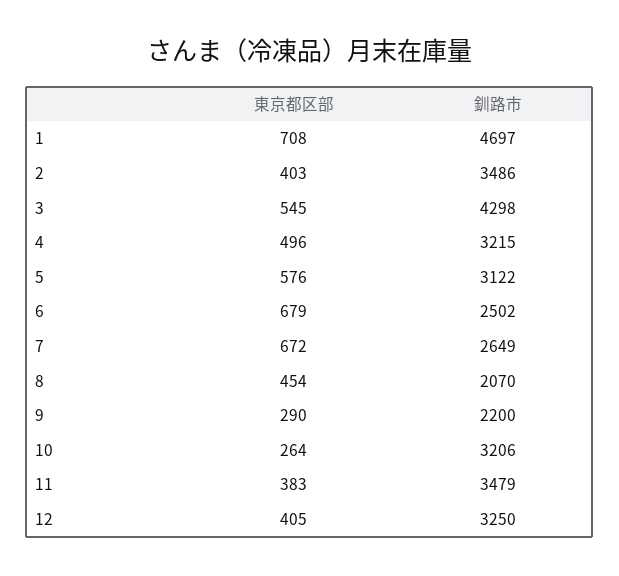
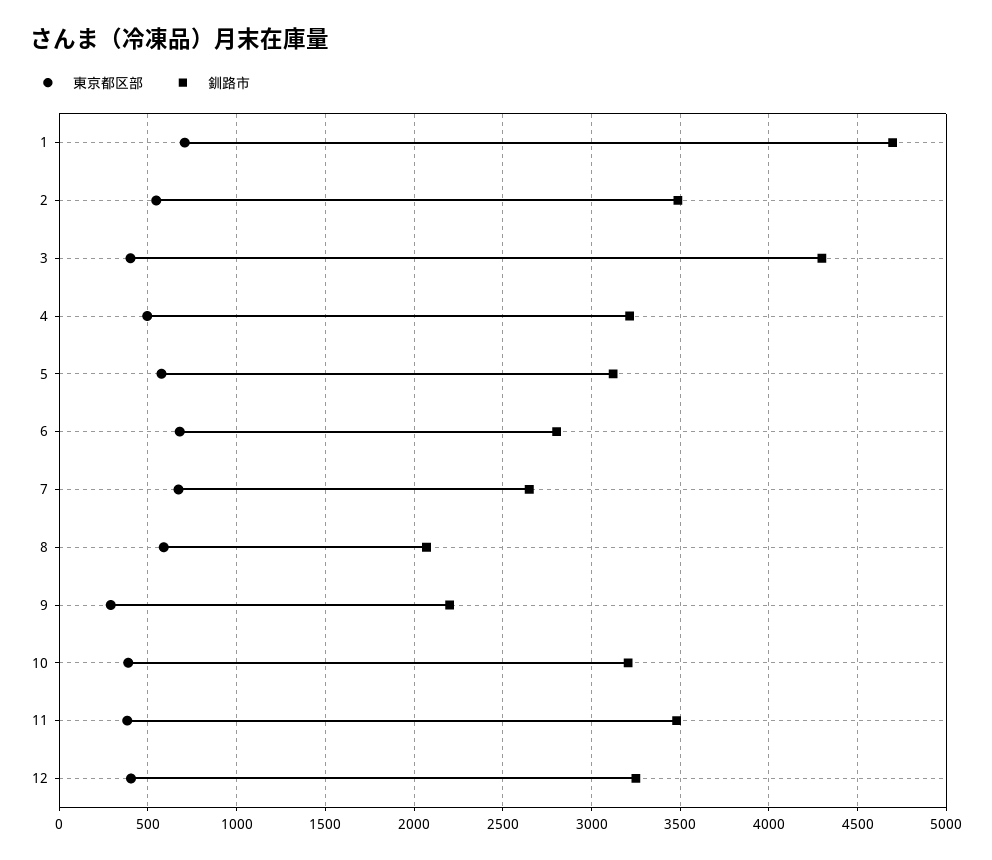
  {
    "東京都区部": {
      "1": 708,
-     "2": 403,
+     "2": 550,
-     "3": 545,
+     "3": 400,
      "4": 496,
      "5": 576,
      "6": 679,
      "7": 672,
-     "8": 454,
+     "8": 600,
      "9": 290,
-     "10": 264,
+     "10": 400,
      "11": 383,
      "12": 405
    },
    "釧路市": {
      "1": 4697,
      "2": 3486,
      "3": 4298,
      "4": 3215,
      "5": 3122,
-     "6": 2502,
+     "6": 2800,
      "7": 2649,
      "8": 2070,
      "9": 2200,
      "10": 3206,
      "11": 3479,
      "12": 3250
    }
  }

